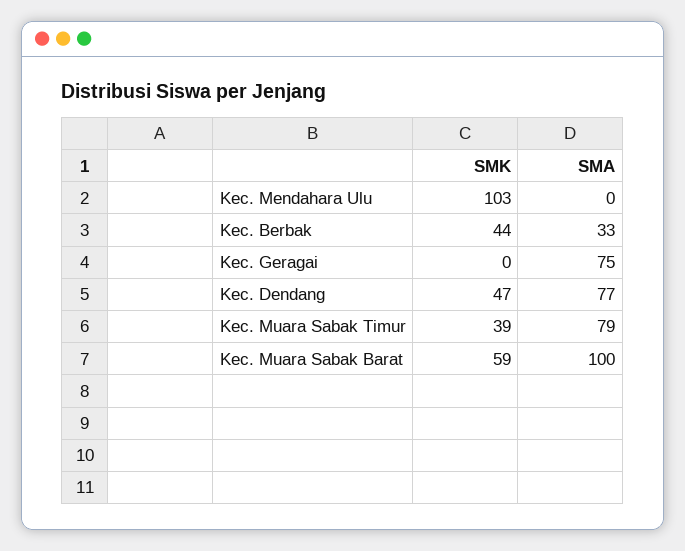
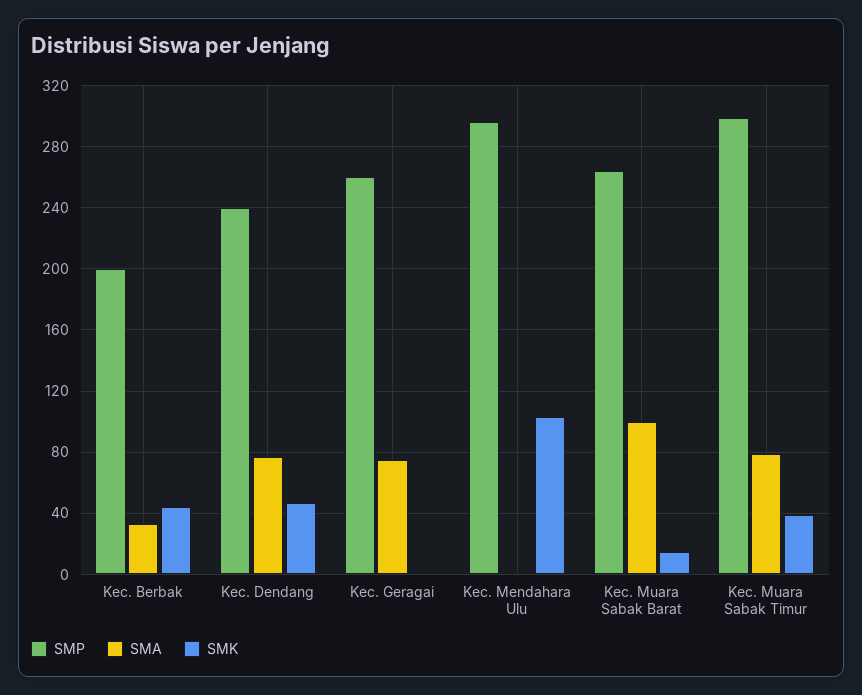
  {
    "SMK": {
      "Kec. Mendahara Ulu": 103,
      "Kec. Berbak": 44,
      "Kec. Geragai": 0,
      "Kec. Dendang": 47,
      "Kec. Muara Sabak Timur": 39,
-     "Kec. Muara Sabak Barat": 59
+     "Kec. Muara Sabak Barat": 15
    },
    "SMA": {
      "Kec. Mendahara Ulu": 0,
      "Kec. Berbak": 33,
      "Kec. Geragai": 75,
      "Kec. Dendang": 77,
      "Kec. Muara Sabak Timur": 79,
      "Kec. Muara Sabak Barat": 100
-   }
+   },
+   "SMP": {
+     "Kec. Berbak": 200,
+     "Kec. Dendang": 240,
+     "Kec. Geragai": 260,
+     "Kec. Mendahara Ulu": 295,
+     "Kec. Muara Sabak Barat": 265,
+     "Kec. Muara Sabak Timur": 300
+   }
  }

